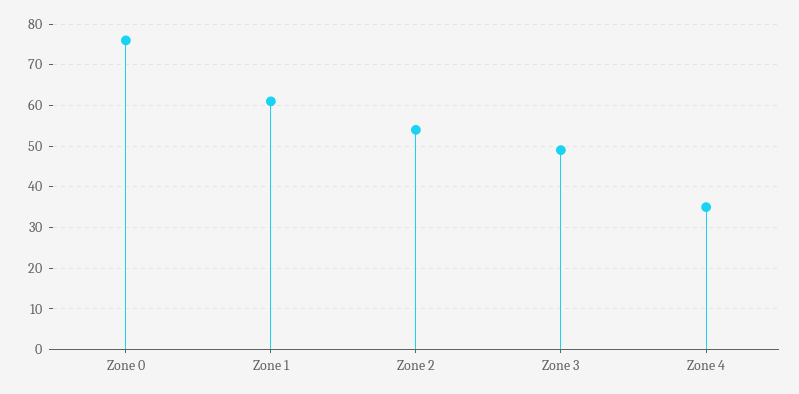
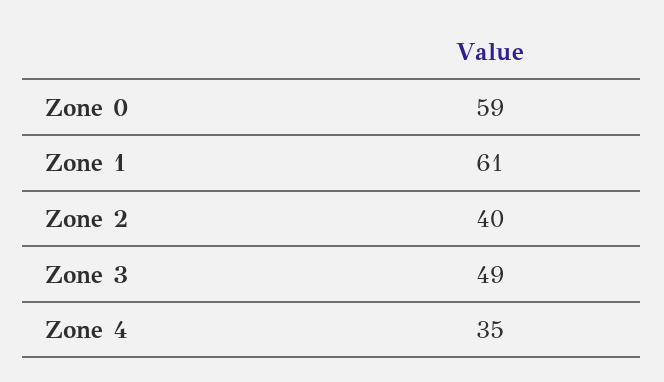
  {
-   "Zone 0": 75,
+   "Zone 0": 59,
    "Zone 1": 61,
-   "Zone 2": 55,
+   "Zone 2": 40,
    "Zone 3": 49,
    "Zone 4": 35
  }

